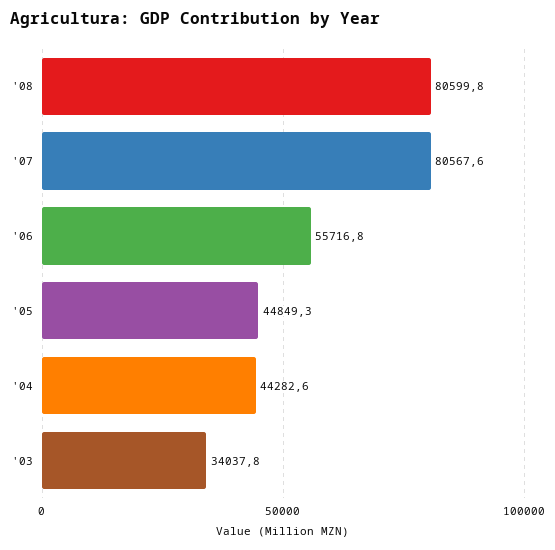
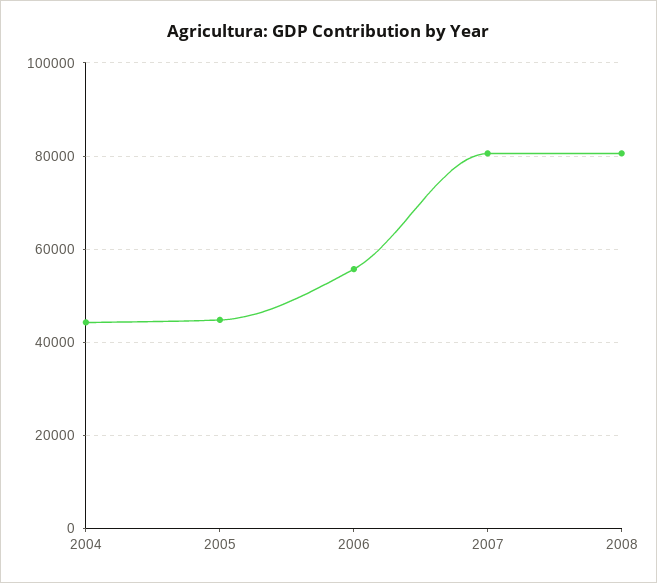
  {
    "'08": 80599.8,
    "'07": 80567.6,
    "'06": 55716.8,
    "'05": 44849.3,
-   "'04": 44282.6,
+   "'04": 44282.6
-   "'03": 34037.8
  }

